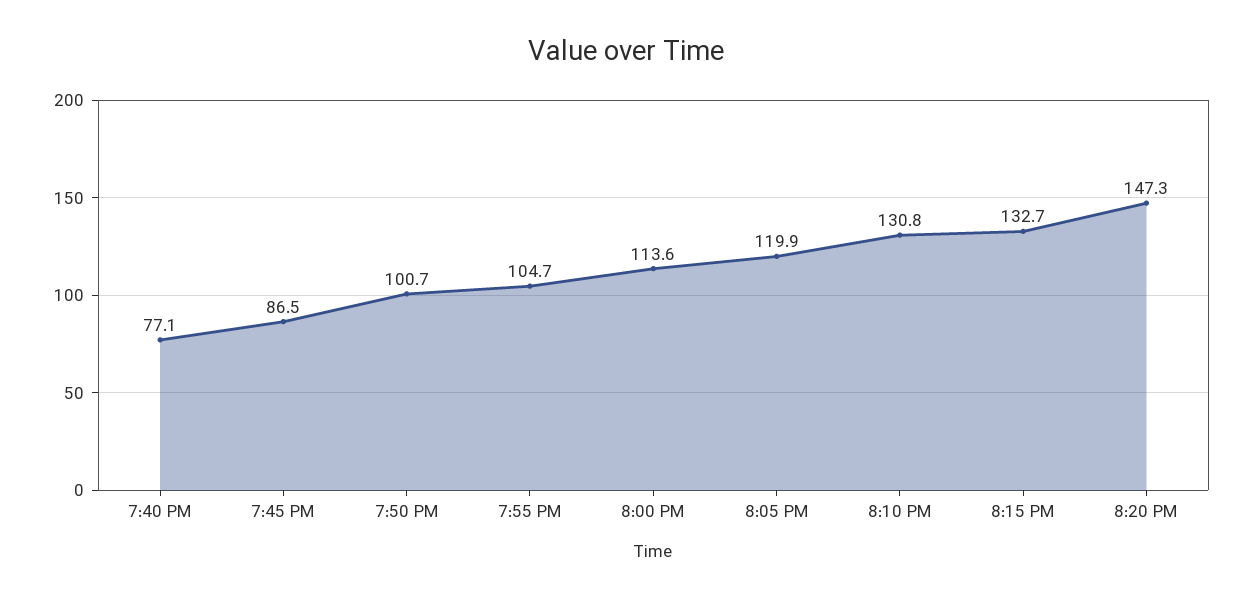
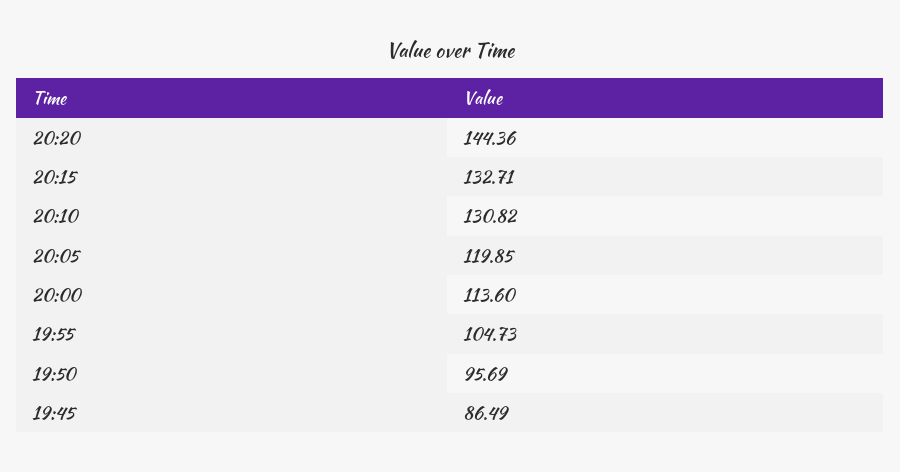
  {
-   "7:40 PM": 77.1,
    "7:45 PM": 86.49,
-   "7:50 PM": 100.7,
+   "7:50 PM": 95.69,
    "7:55 PM": 104.73,
    "8:00 PM": 113.6,
    "8:05 PM": 119.85,
    "8:10 PM": 130.82,
    "8:15 PM": 132.71,
-   "8:20 PM": 147.3
+   "8:20 PM": 144.36
  }

